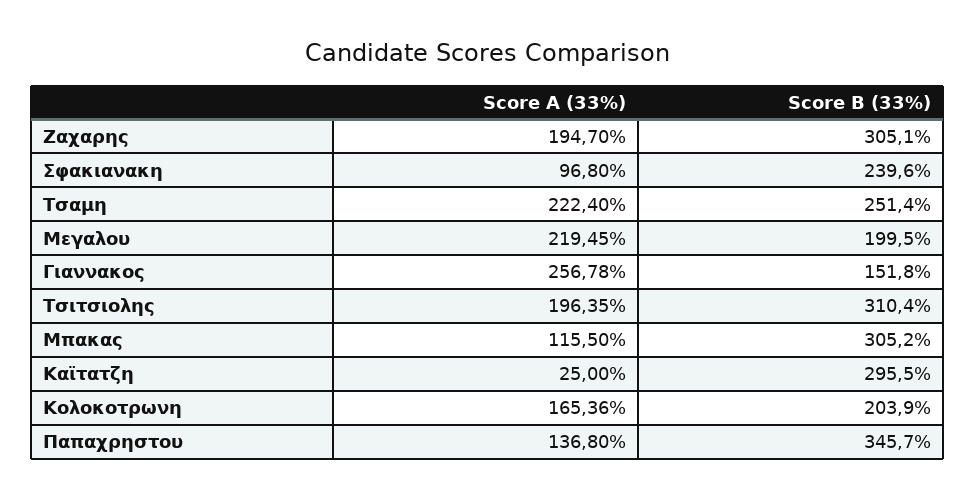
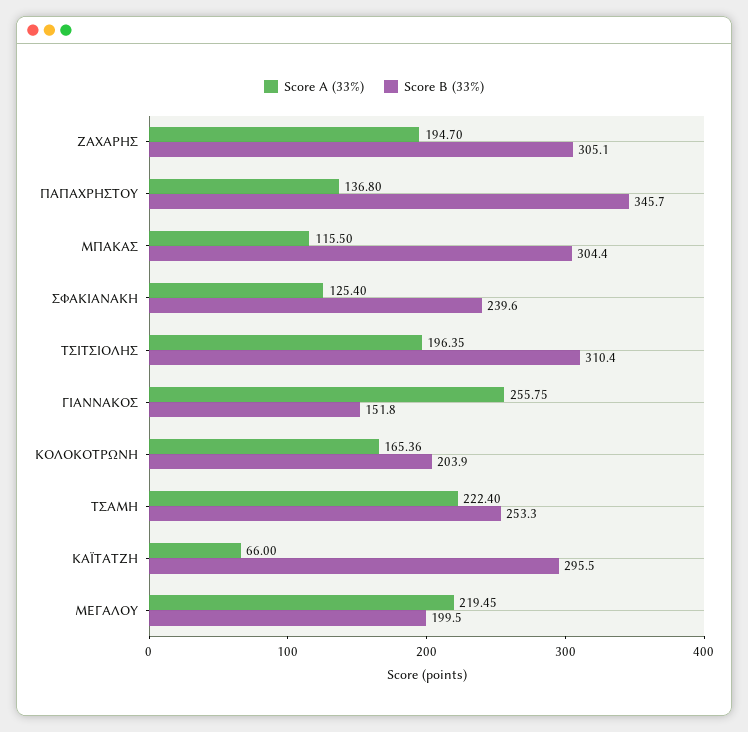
  {
    "Score A (33%)": {
      "Ζαχαρης": 194.7,
-     "Σφακιανακη": 96.8,
+     "Σφακιανακη": 125.4,
      "Τσαμη": 222.4,
      "Μεγαλου": 219.45,
-     "Γιαννακος": 256.78,
+     "Γιαννακος": 255.75,
      "Τσιτσιολης": 196.35,
      "Μπακας": 115.5,
-     "Καϊτατζη": 25,
+     "Καϊτατζη": 66,
      "Κολοκοτρωνη": 165.36,
      "Παπαχρηστου": 136.8
    },
    "Score B (33%)": {
      "Ζαχαρης": 305.1,
      "Σφακιανακη": 239.6,
-     "Τσαμη": 251.4,
+     "Τσαμη": 253.3,
      "Μεγαλου": 199.5,
      "Γιαννακος": 151.8,
      "Τσιτσιολης": 310.4,
-     "Μπακας": 305.2,
+     "Μπακας": 304.4,
      "Καϊτατζη": 295.5,
      "Κολοκοτρωνη": 203.9,
      "Παπαχρηστου": 345.7
    }
  }

